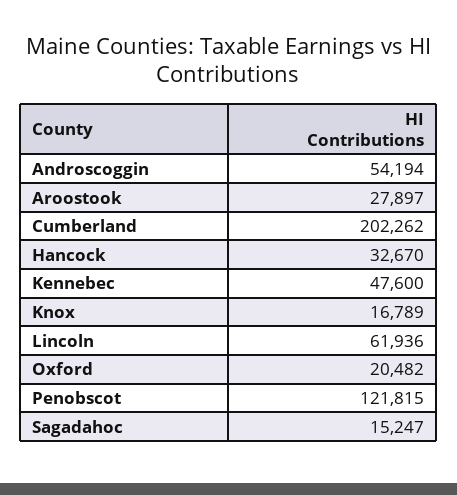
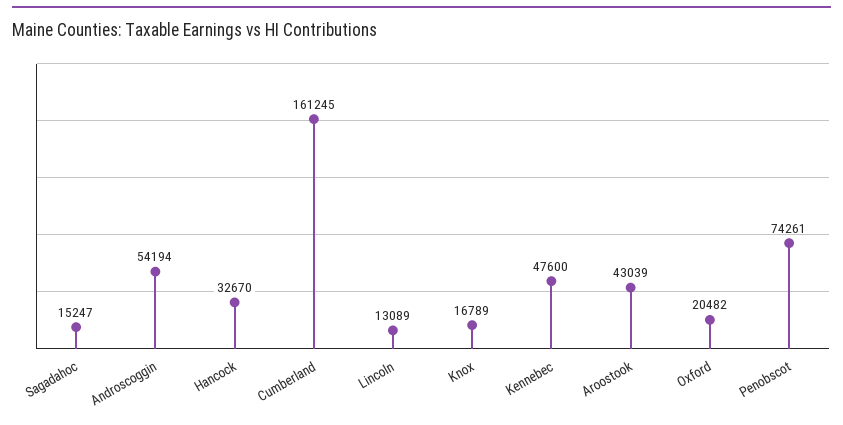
  {
    "Androscoggin": 54194,
-   "Aroostook": 27897,
+   "Aroostook": 43039,
-   "Cumberland": 202262,
+   "Cumberland": 161245,
    "Hancock": 32670,
    "Kennebec": 47600,
    "Knox": 16789,
-   "Lincoln": 61936,
+   "Lincoln": 13089,
    "Oxford": 20482,
-   "Penobscot": 121815,
+   "Penobscot": 74261,
    "Sagadahoc": 15247
  }

